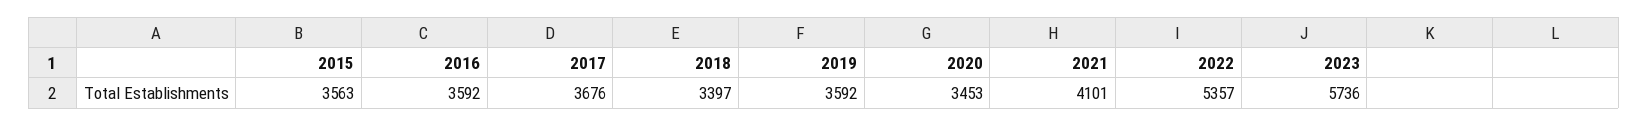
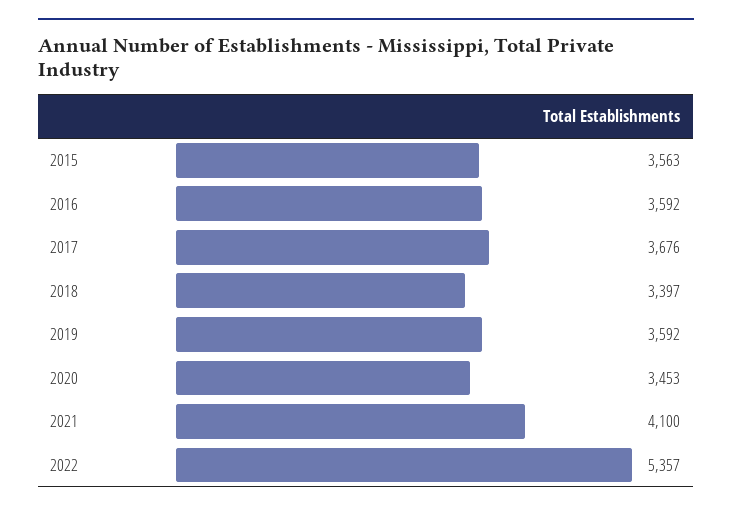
  {
    "2015": 3563,
    "2016": 3592,
    "2017": 3676,
    "2018": 3397,
    "2019": 3592,
    "2020": 3453,
-   "2021": 4101,
+   "2021": 4100,
-   "2022": 5357,
+   "2022": 5357
-   "2023": 5736
  }

